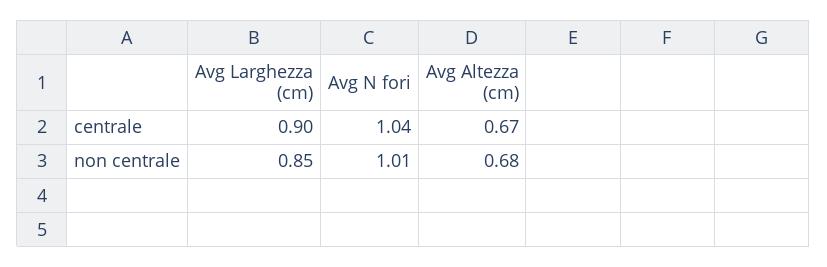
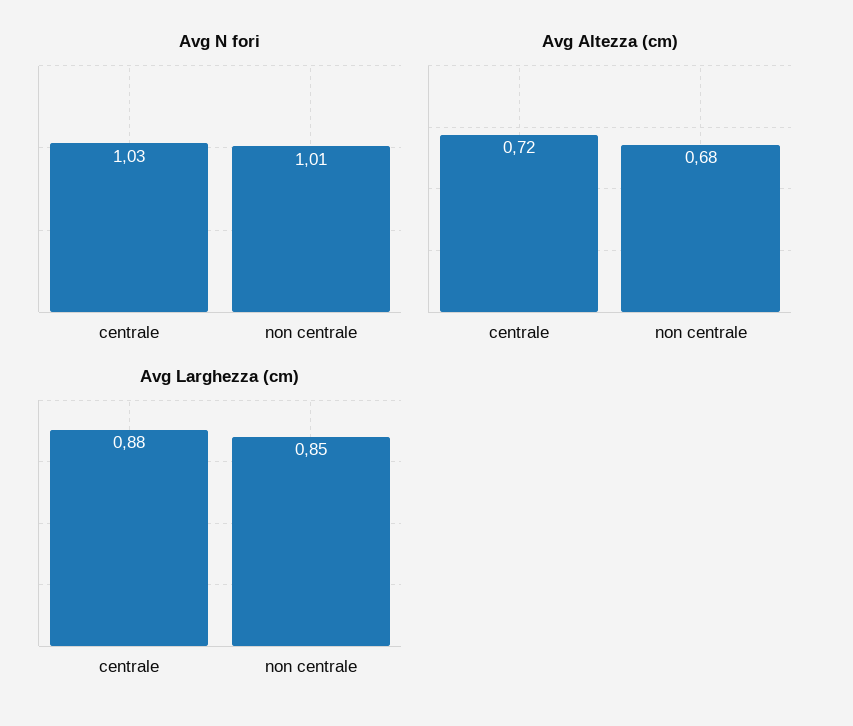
  {
    "Avg Larghezza (cm)": {
-     "centrale": 0.9,
+     "centrale": 0.88,
      "non centrale": 0.85
    },
    "Avg N fori": {
-     "centrale": 1.04,
+     "centrale": 1.03,
      "non centrale": 1.01
    },
    "Avg Altezza (cm)": {
-     "centrale": 0.67,
+     "centrale": 0.72,
      "non centrale": 0.68
    }
  }

